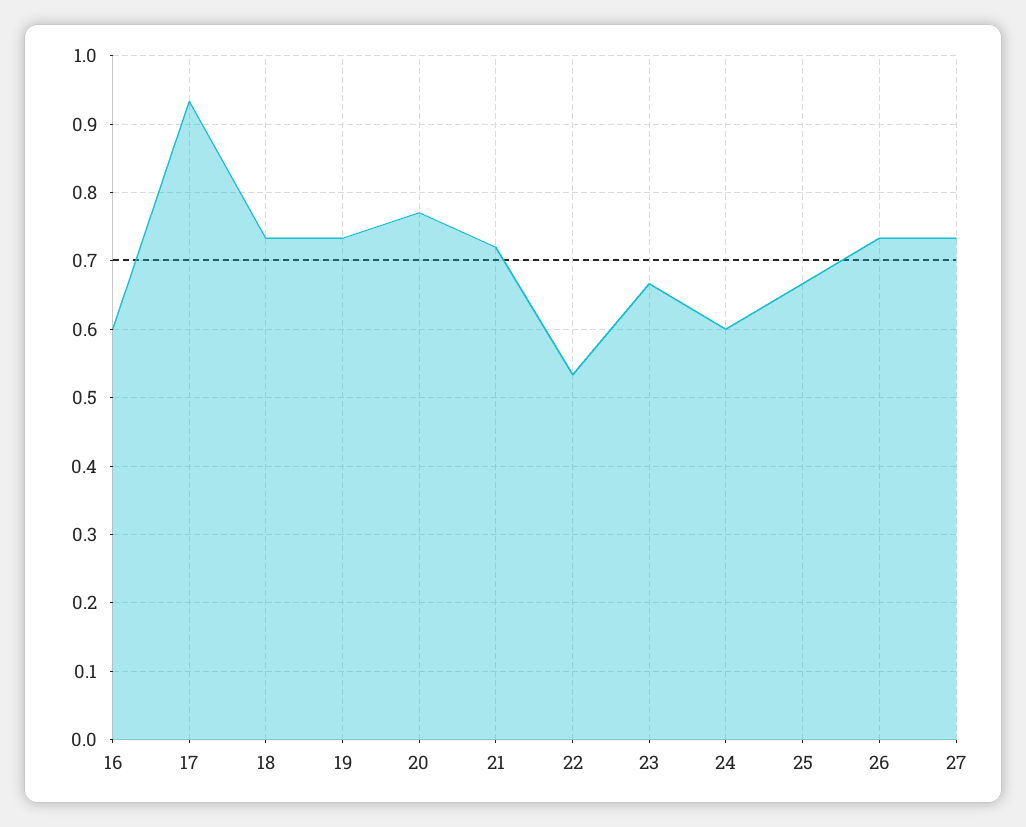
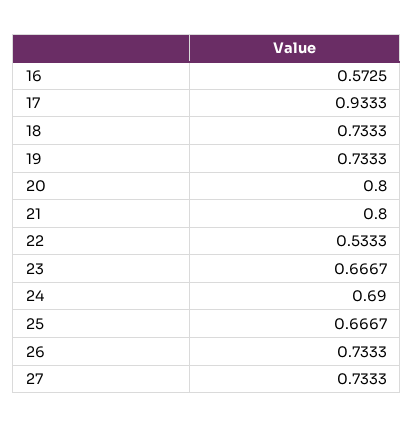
  {
-   "16": 0.6,
+   "16": 0.5725,
    "17": 0.9333,
    "18": 0.7333,
    "19": 0.7333,
-   "20": 0.77,
+   "20": 0.8,
-   "21": 0.72,
+   "21": 0.8,
    "22": 0.5333,
    "23": 0.6667,
-   "24": 0.6,
+   "24": 0.69,
    "25": 0.6667,
    "26": 0.7333,
    "27": 0.7333
  }

